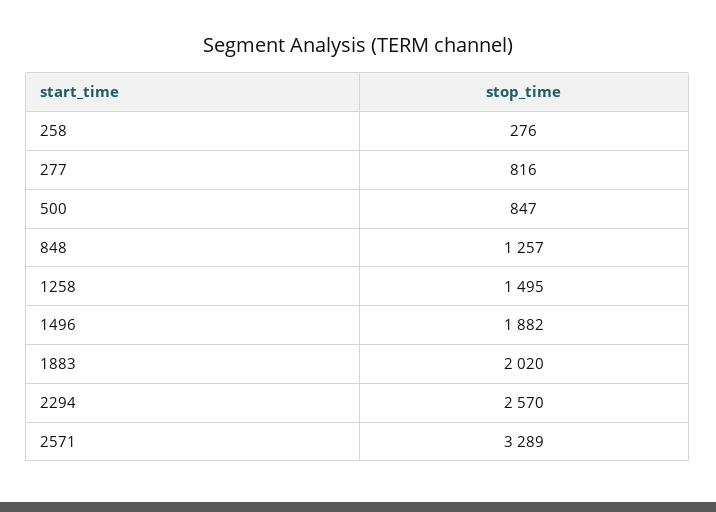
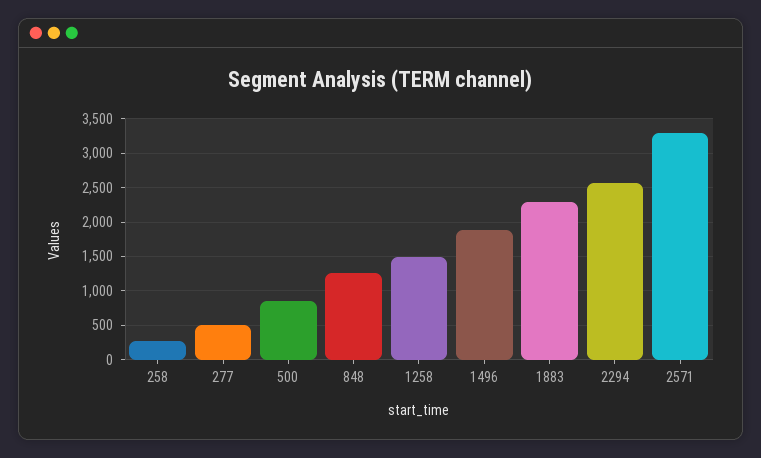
  {
    "258": 276,
-   "277": 816,
+   "277": 500,
    "500": 847,
    "848": 1257,
    "1258": 1495,
    "1496": 1882,
-   "1883": 2020,
+   "1883": 2300,
    "2294": 2570,
    "2571": 3289
  }

